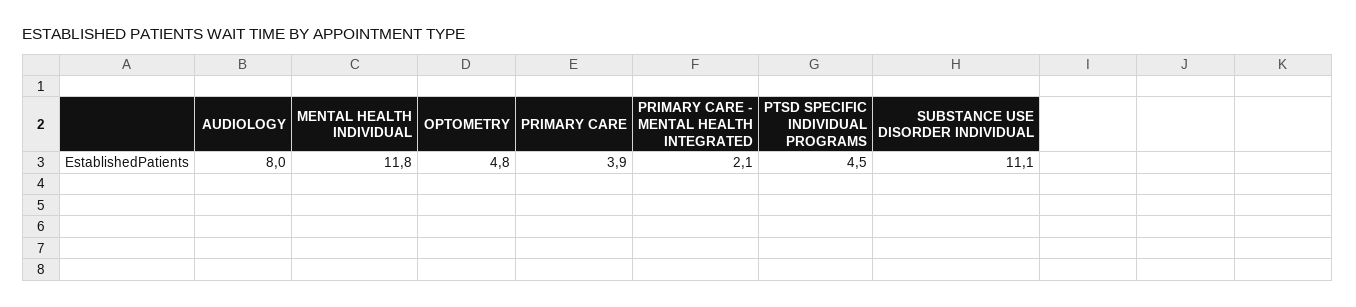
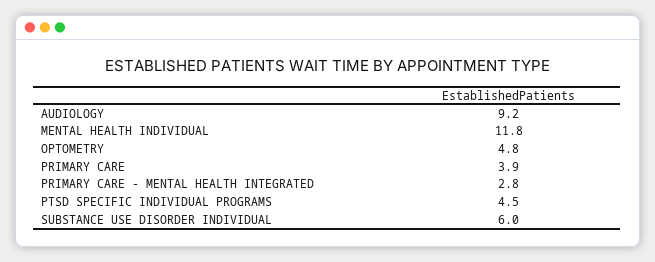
  {
-   "AUDIOLOGY": 8,
+   "AUDIOLOGY": 9.2,
    "MENTAL HEALTH INDIVIDUAL": 11.8,
    "OPTOMETRY": 4.8,
    "PRIMARY CARE": 3.9,
-   "PRIMARY CARE - MENTAL HEALTH INTEGRATED": 2.1,
+   "PRIMARY CARE - MENTAL HEALTH INTEGRATED": 2.8,
    "PTSD SPECIFIC INDIVIDUAL PROGRAMS": 4.5,
-   "SUBSTANCE USE DISORDER INDIVIDUAL": 11.1
+   "SUBSTANCE USE DISORDER INDIVIDUAL": 6
  }

